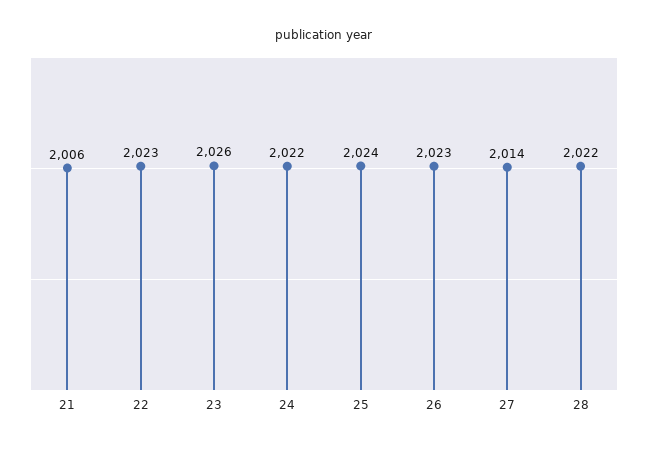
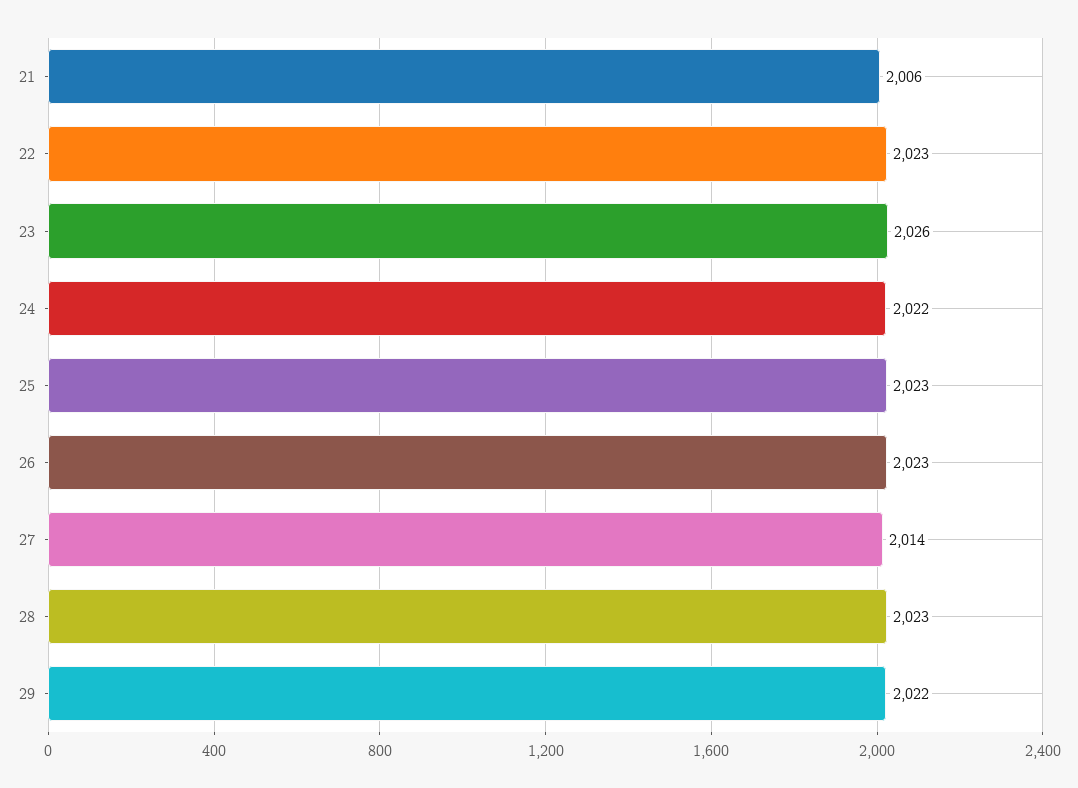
  {
    "21": 2006,
    "22": 2023,
    "23": 2026,
    "24": 2022,
-   "25": 2024,
+   "25": 2023,
    "26": 2023,
    "27": 2014,
-   "28": 2022
+   "28": 2023,
+   "29": 2022
  }

